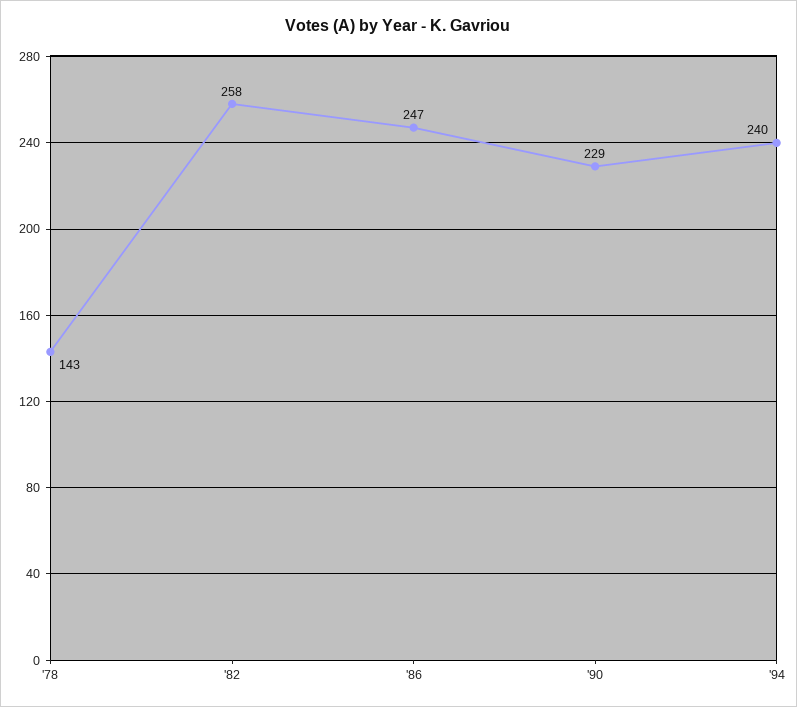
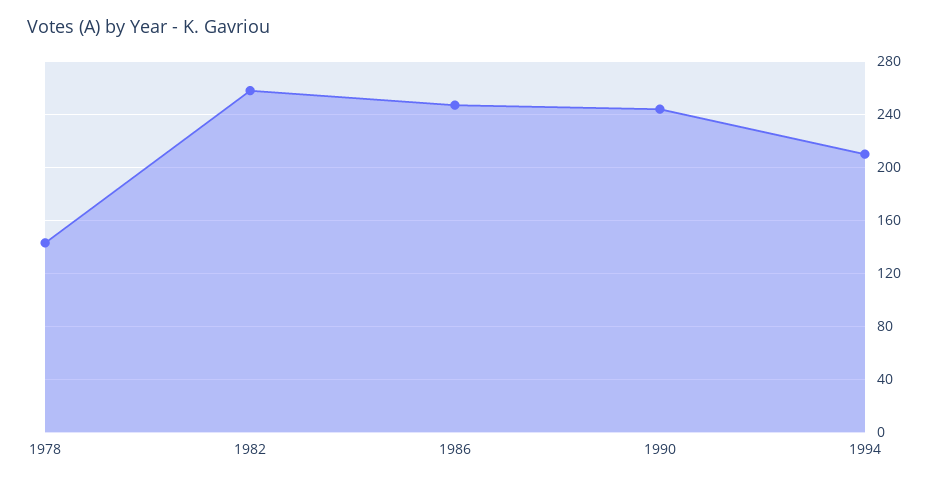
  {
    "'78": 143,
    "'82": 258,
    "'86": 247,
-   "'90": 229,
+   "'90": 245,
-   "'94": 240
+   "'94": 210
  }

